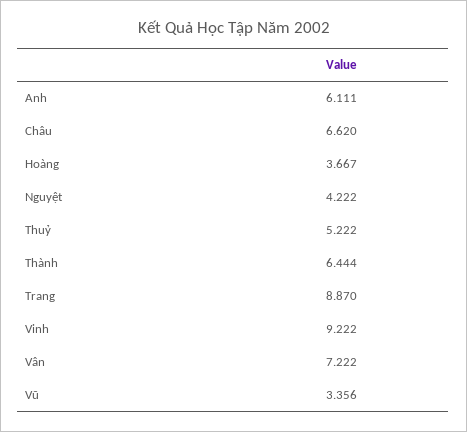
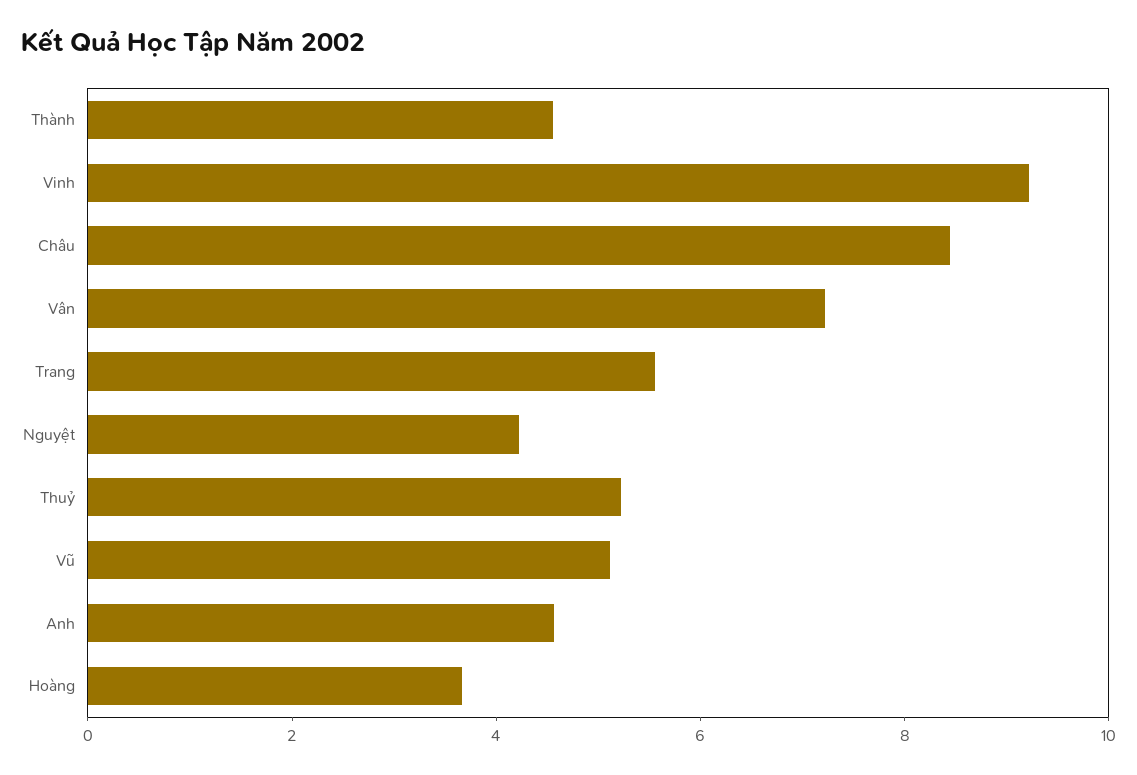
  {
-   "Anh": 6.111,
+   "Anh": 4.5,
-   "Châu": 6.62,
+   "Châu": 8.5,
    "Hoàng": 3.667,
    "Nguyệt": 4.222,
    "Thuỷ": 5.222,
-   "Thành": 6.444,
+   "Thành": 4.5,
-   "Trang": 8.87,
+   "Trang": 5.5,
    "Vinh": 9.222,
    "Vân": 7.222,
-   "Vũ": 3.356
+   "Vũ": 5
  }

